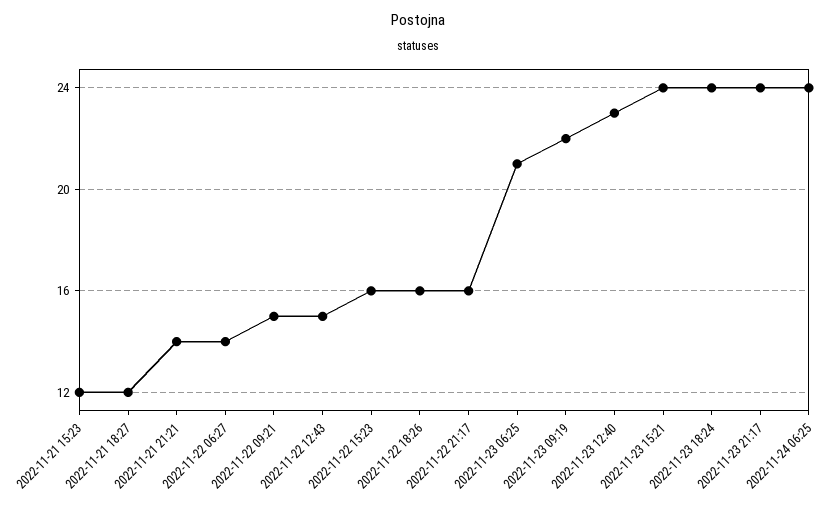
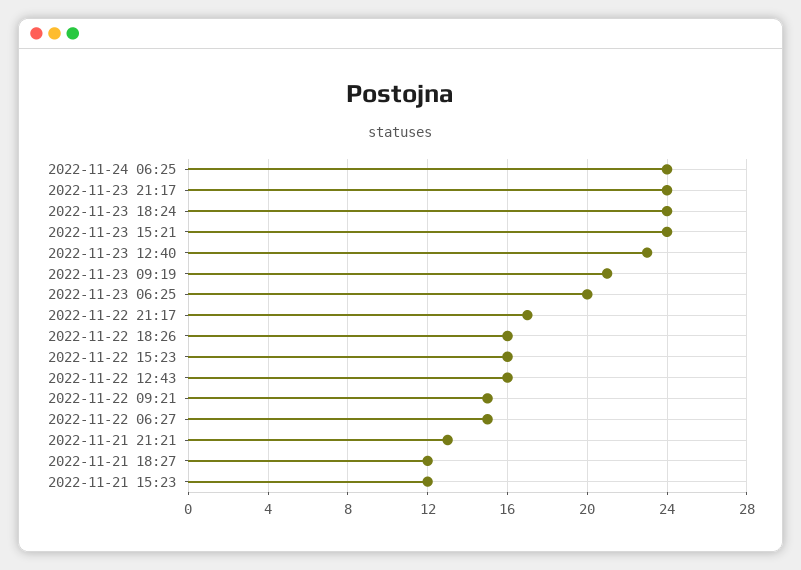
  {
    "2022-11-21 15:23": 12,
    "2022-11-21 18:27": 12,
-   "2022-11-21 21:21": 14,
+   "2022-11-21 21:21": 13,
-   "2022-11-22 06:27": 14,
+   "2022-11-22 06:27": 15,
    "2022-11-22 09:21": 15,
-   "2022-11-22 12:43": 15,
+   "2022-11-22 12:43": 16,
    "2022-11-22 15:23": 16,
    "2022-11-22 18:26": 16,
-   "2022-11-22 21:17": 16,
+   "2022-11-22 21:17": 17,
-   "2022-11-23 06:25": 21,
+   "2022-11-23 06:25": 20,
-   "2022-11-23 09:19": 22,
+   "2022-11-23 09:19": 21,
    "2022-11-23 12:40": 23,
    "2022-11-23 15:21": 24,
    "2022-11-23 18:24": 24,
    "2022-11-23 21:17": 24,
    "2022-11-24 06:25": 24
  }

